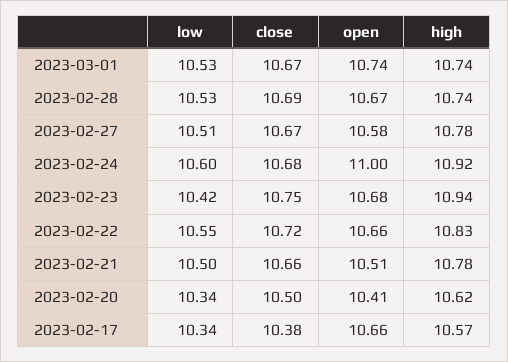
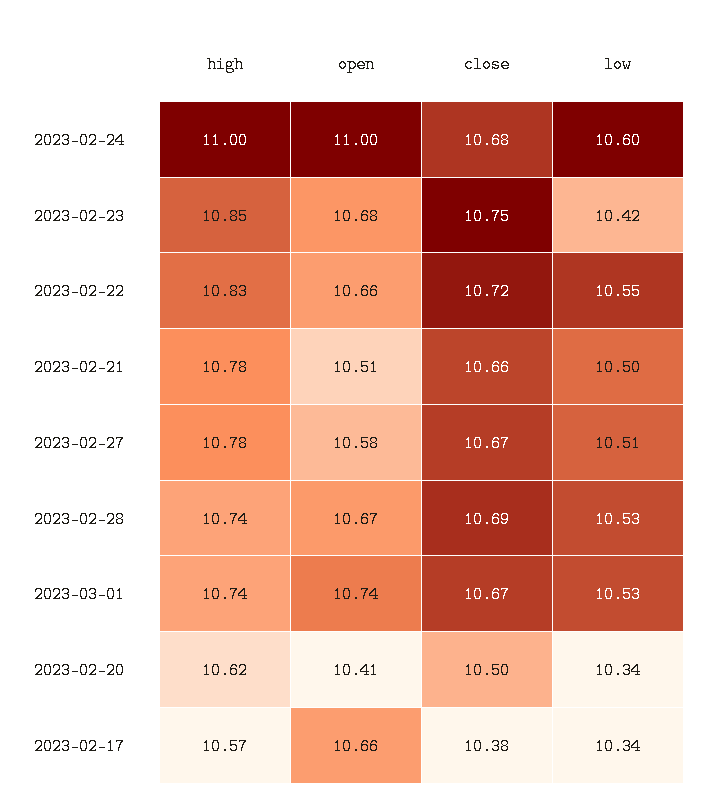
  {
    "low": {
      "2023-03-01": 10.53,
      "2023-02-28": 10.53,
      "2023-02-27": 10.51,
      "2023-02-24": 10.6,
      "2023-02-23": 10.42,
      "2023-02-22": 10.55,
      "2023-02-21": 10.5,
      "2023-02-20": 10.34,
      "2023-02-17": 10.34
    },
    "close": {
      "2023-03-01": 10.67,
      "2023-02-28": 10.69,
      "2023-02-27": 10.67,
      "2023-02-24": 10.68,
      "2023-02-23": 10.75,
      "2023-02-22": 10.72,
      "2023-02-21": 10.66,
      "2023-02-20": 10.5,
      "2023-02-17": 10.38
    },
    "open": {
      "2023-03-01": 10.74,
      "2023-02-28": 10.67,
      "2023-02-27": 10.58,
      "2023-02-24": 11,
      "2023-02-23": 10.68,
      "2023-02-22": 10.66,
      "2023-02-21": 10.51,
      "2023-02-20": 10.41,
      "2023-02-17": 10.66
    },
    "high": {
      "2023-03-01": 10.74,
      "2023-02-28": 10.74,
      "2023-02-27": 10.78,
-     "2023-02-24": 10.92,
+     "2023-02-24": 11,
-     "2023-02-23": 10.94,
+     "2023-02-23": 10.85,
      "2023-02-22": 10.83,
      "2023-02-21": 10.78,
      "2023-02-20": 10.62,
      "2023-02-17": 10.57
    }
  }

